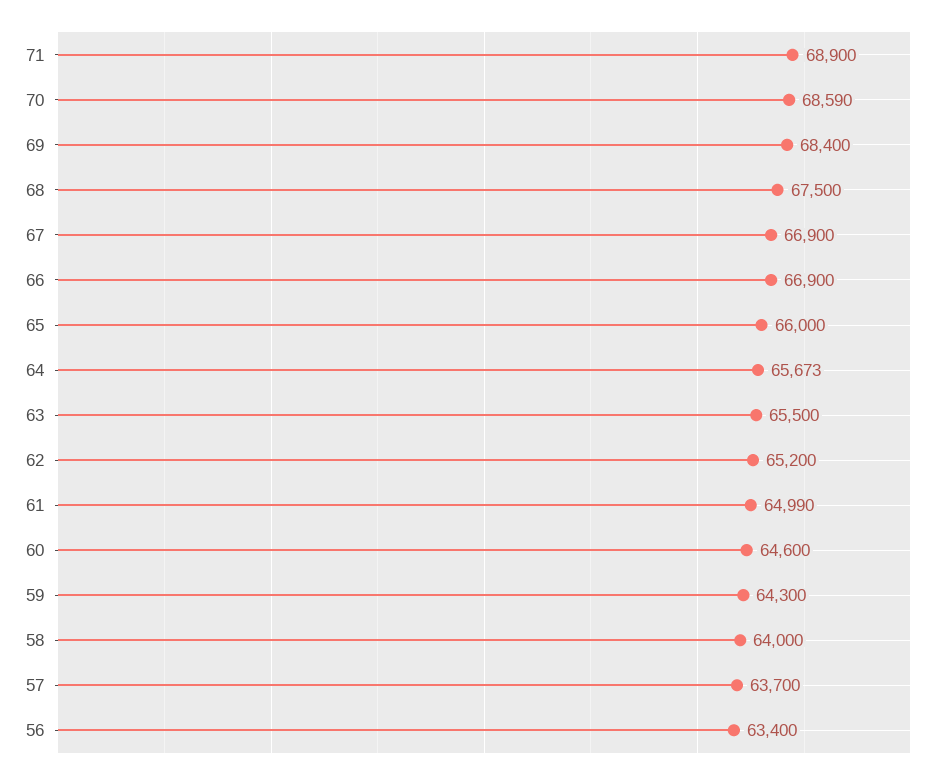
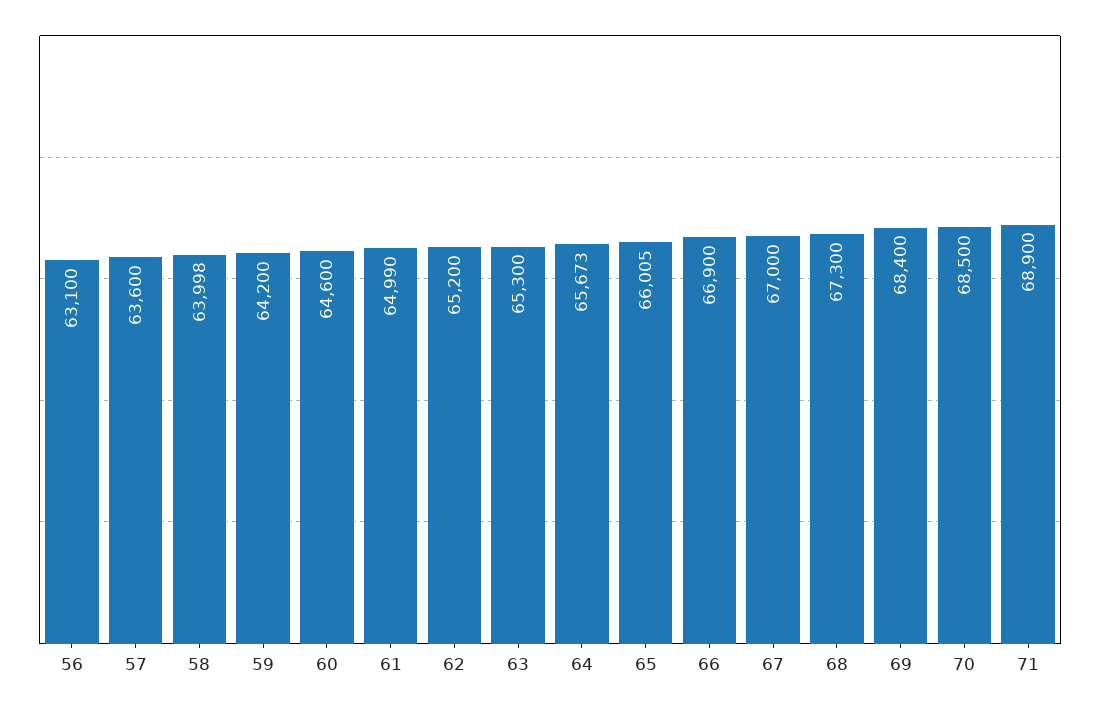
  {
    "71": 68900,
-   "70": 68590,
+   "70": 68500,
    "69": 68400,
-   "68": 67500,
+   "68": 67300,
-   "67": 66900,
+   "67": 67000,
    "66": 66900,
-   "65": 66000,
+   "65": 66005,
    "64": 65673,
-   "63": 65500,
+   "63": 65300,
    "62": 65200,
    "61": 64990,
    "60": 64600,
-   "59": 64300,
+   "59": 64200,
-   "58": 64000,
+   "58": 63998,
-   "57": 63700,
+   "57": 63600,
-   "56": 63400
+   "56": 63100
  }

